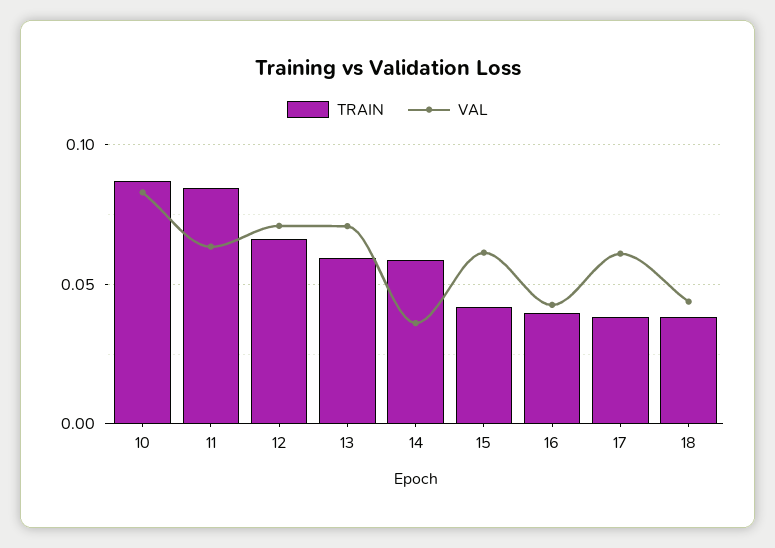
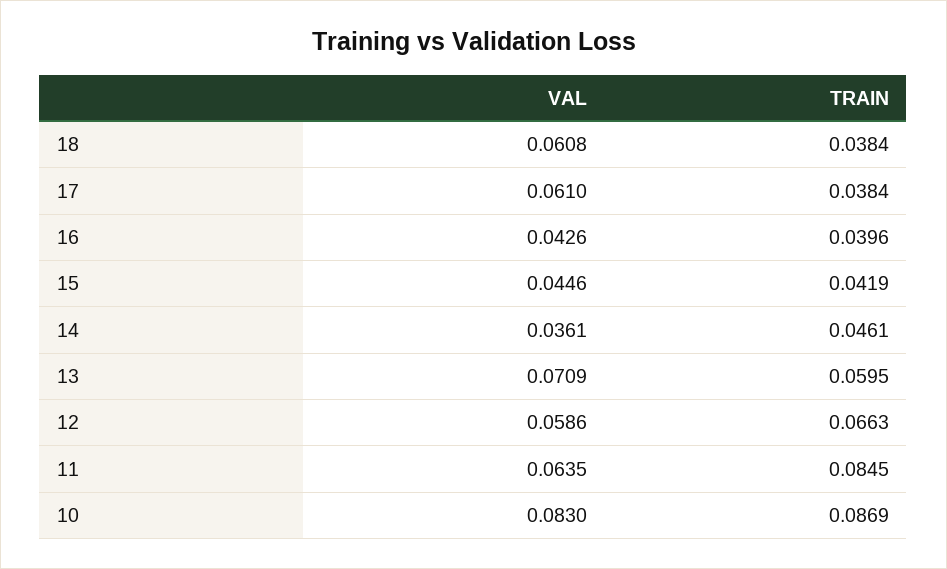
  {
    "TRAIN": {
      "10": 0.0869,
      "11": 0.0845,
      "12": 0.0663,
      "13": 0.0595,
-     "14": 0.06,
+     "14": 0.0461,
      "15": 0.0419,
      "16": 0.0396,
      "17": 0.0384,
      "18": 0.0384
    },
    "VAL": {
      "10": 0.083,
      "11": 0.0635,
-     "12": 0.07,
+     "12": 0.0586,
      "13": 0.0709,
      "14": 0.0361,
-     "15": 0.06,
+     "15": 0.0446,
      "16": 0.0426,
      "17": 0.061,
-     "18": 0.045
+     "18": 0.0608
    }
  }

